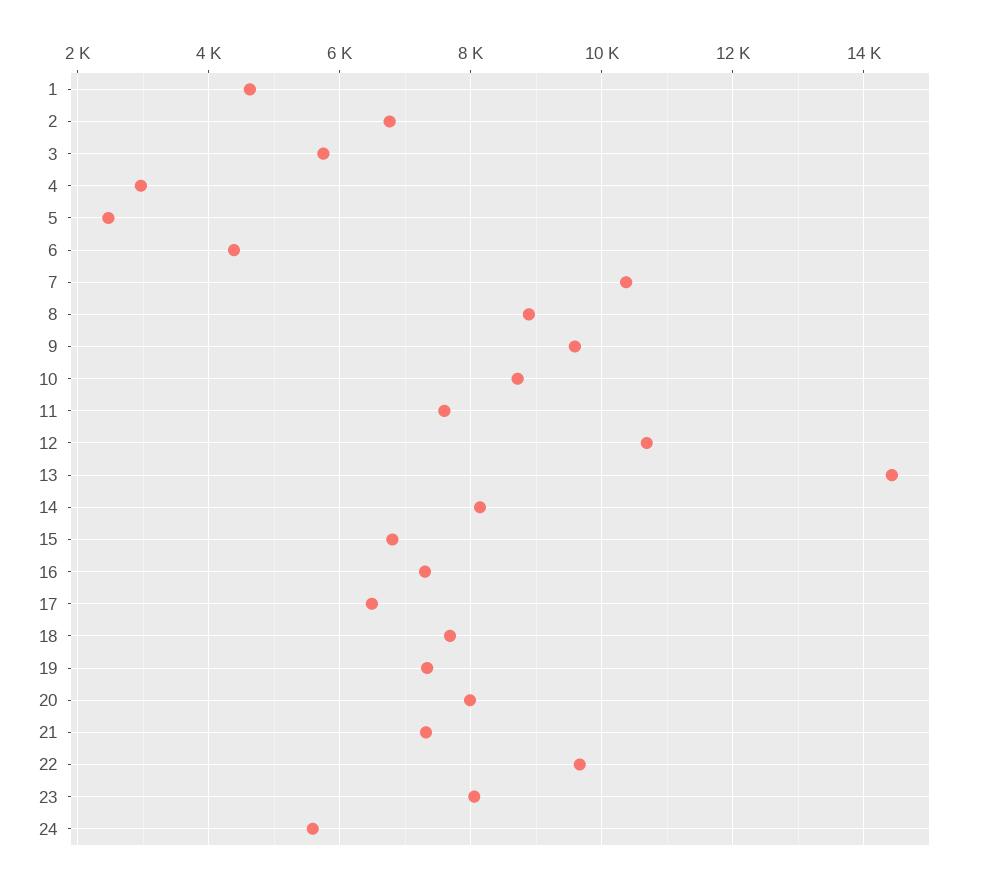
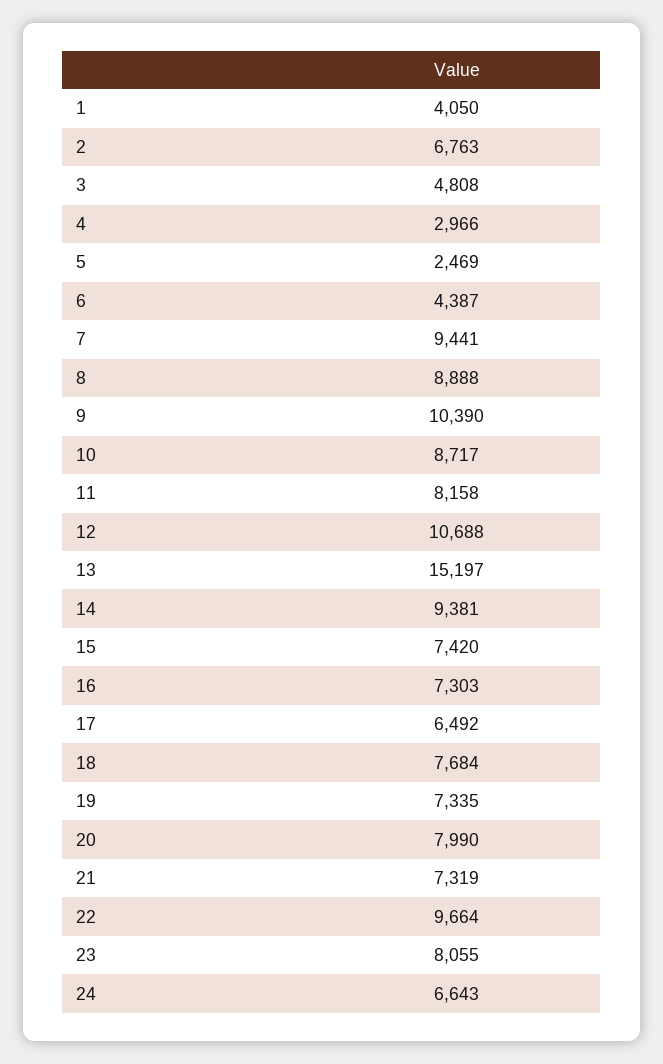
  {
-   "1": 4600,
+   "1": 4050,
    "2": 6763,
-   "3": 5800,
+   "3": 4808,
    "4": 2966,
    "5": 2469,
    "6": 4387,
-   "7": 10400,
+   "7": 9441,
    "8": 8888,
-   "9": 9600,
+   "9": 10390,
    "10": 8717,
-   "11": 7600,
+   "11": 8158,
    "12": 10688,
-   "13": 14400,
+   "13": 15197,
-   "14": 8200,
+   "14": 9381,
-   "15": 6800,
+   "15": 7420,
    "16": 7303,
    "17": 6492,
    "18": 7684,
    "19": 7335,
    "20": 7990,
    "21": 7319,
    "22": 9664,
    "23": 8055,
-   "24": 5600
+   "24": 6643
  }

